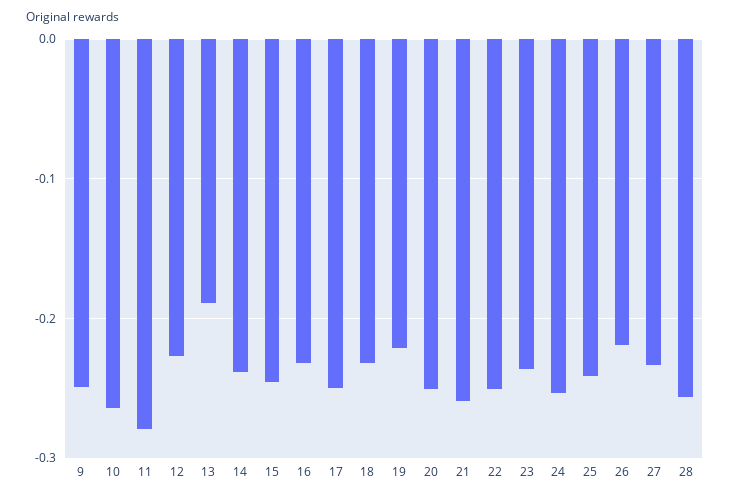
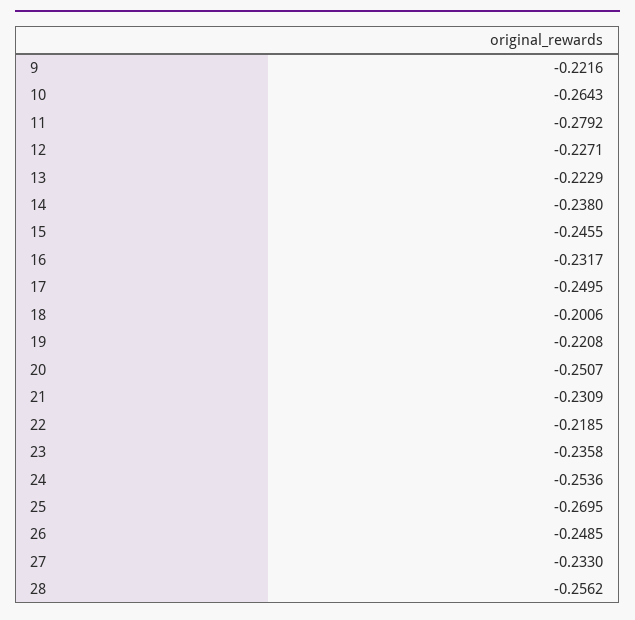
  {
-   "9": -0.25,
+   "9": -0.2216,
    "10": -0.2643,
    "11": -0.2792,
    "12": -0.2271,
-   "13": -0.19,
+   "13": -0.2229,
    "14": -0.238,
    "15": -0.2455,
    "16": -0.2317,
    "17": -0.2495,
-   "18": -0.23,
+   "18": -0.2006,
    "19": -0.2208,
    "20": -0.2507,
-   "21": -0.26,
+   "21": -0.2309,
-   "22": -0.25,
+   "22": -0.2185,
    "23": -0.2358,
    "24": -0.2536,
-   "25": -0.24,
+   "25": -0.2695,
-   "26": -0.22,
+   "26": -0.2485,
    "27": -0.233,
    "28": -0.2562
  }

